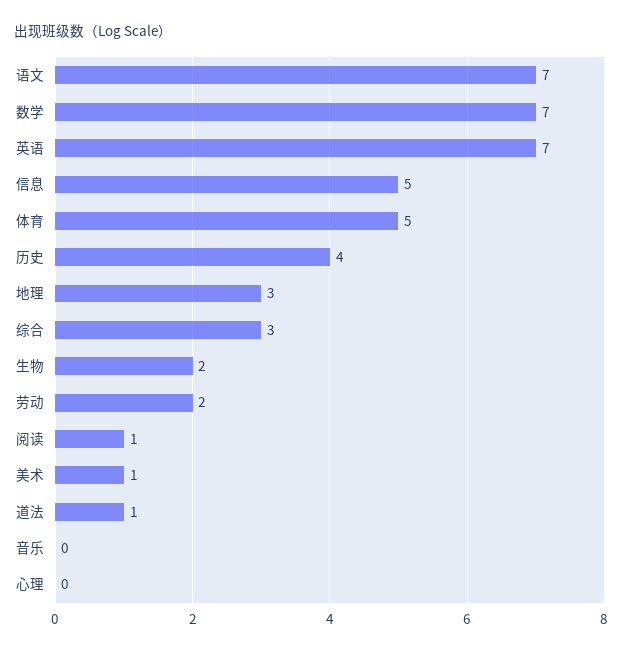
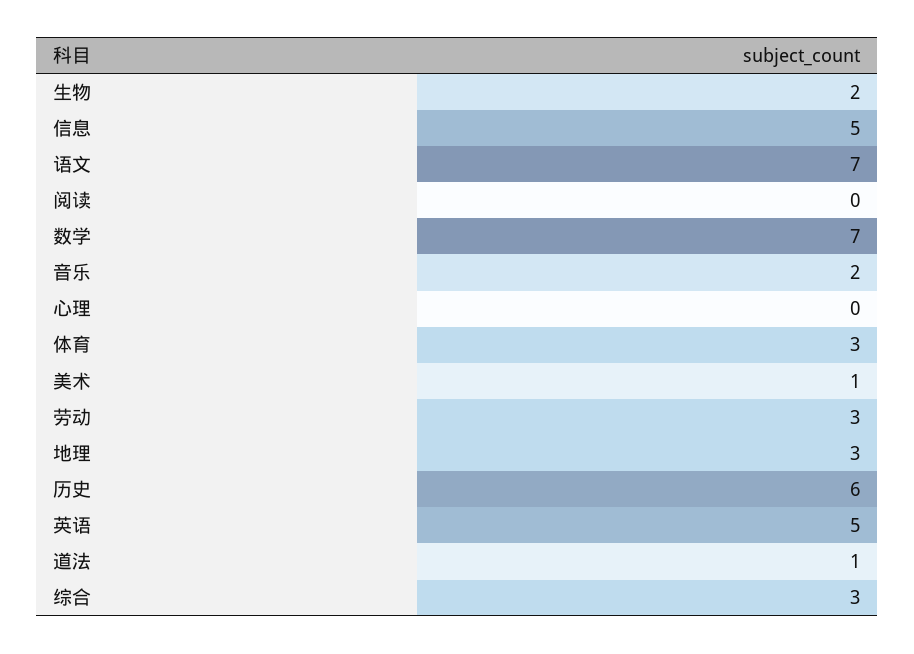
  {
    "语文": 7,
    "数学": 7,
-   "英语": 7,
+   "英语": 5,
    "信息": 5,
-   "体育": 5,
+   "体育": 3,
-   "历史": 4,
+   "历史": 6,
    "地理": 3,
    "综合": 3,
    "生物": 2,
-   "劳动": 2,
+   "劳动": 3,
-   "阅读": 1,
+   "阅读": 0,
    "美术": 1,
    "道法": 1,
-   "音乐": 0,
+   "音乐": 2,
    "心理": 0
  }

